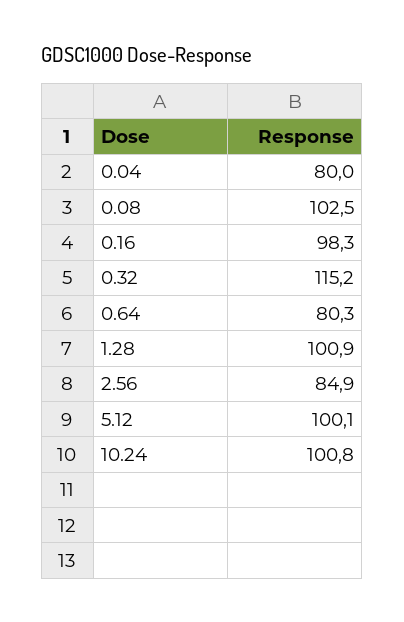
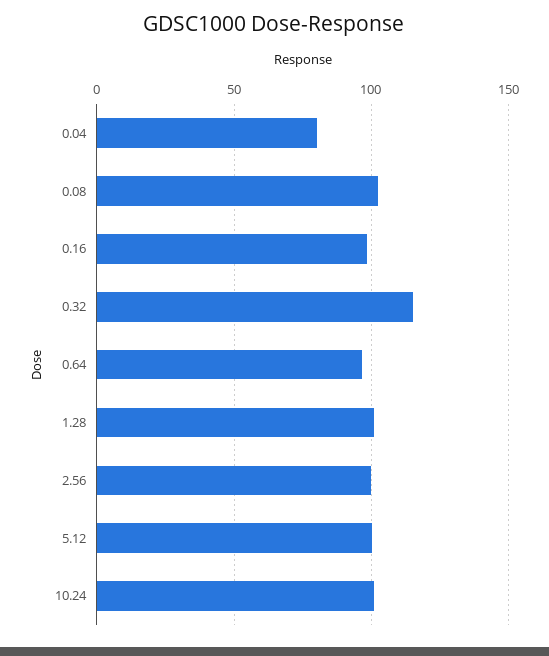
  {
    "0.04": 80,
    "0.08": 102.5,
    "0.16": 98.3,
    "0.32": 115.2,
-   "0.64": 80.3,
+   "0.64": 95,
    "1.28": 100.9,
-   "2.56": 84.9,
+   "2.56": 100,
    "5.12": 100.1,
    "10.24": 100.8
  }

